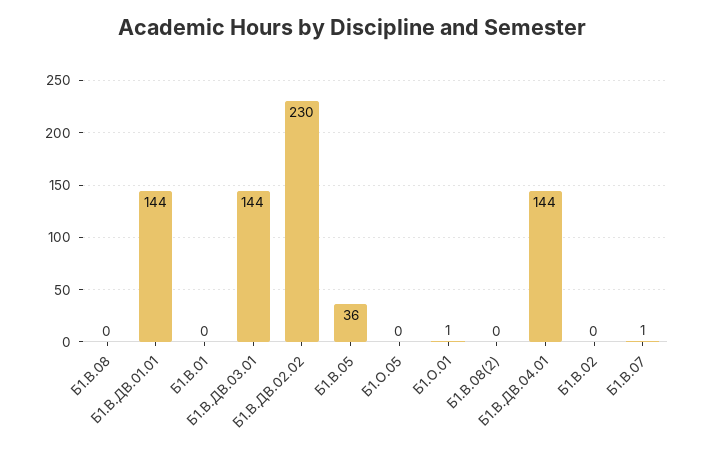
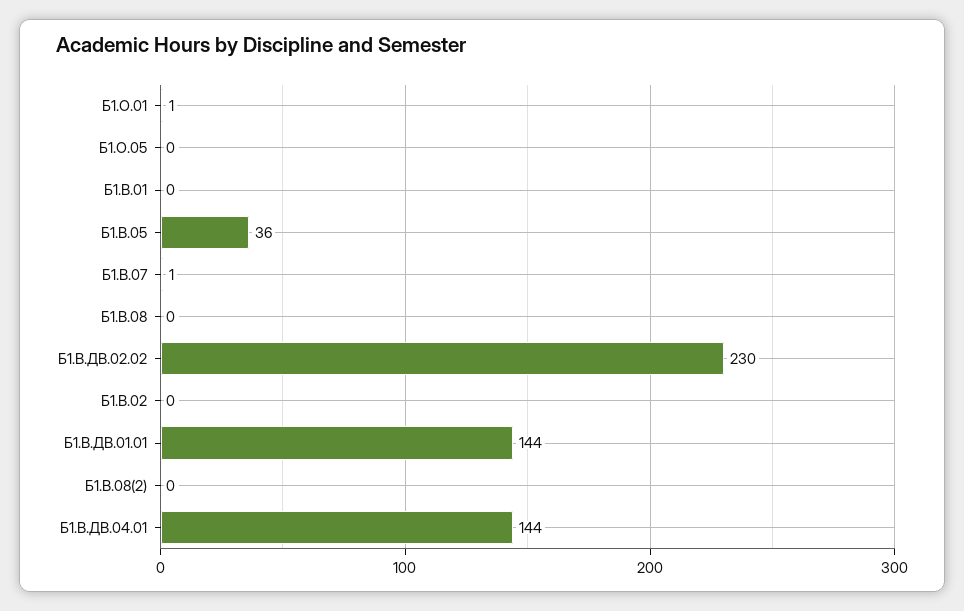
  {
    "Б1.В.08": 0,
    "Б1.В.ДВ.01.01": 144,
    "Б1.В.01": 0,
-   "Б1.В.ДВ.03.01": 144,
    "Б1.В.ДВ.02.02": 230,
    "Б1.В.05": 36,
    "Б1.О.05": 0,
    "Б1.О.01": 1,
    "Б1.В.08(2)": 0,
    "Б1.В.ДВ.04.01": 144,
    "Б1.В.02": 0,
    "Б1.В.07": 1
  }

